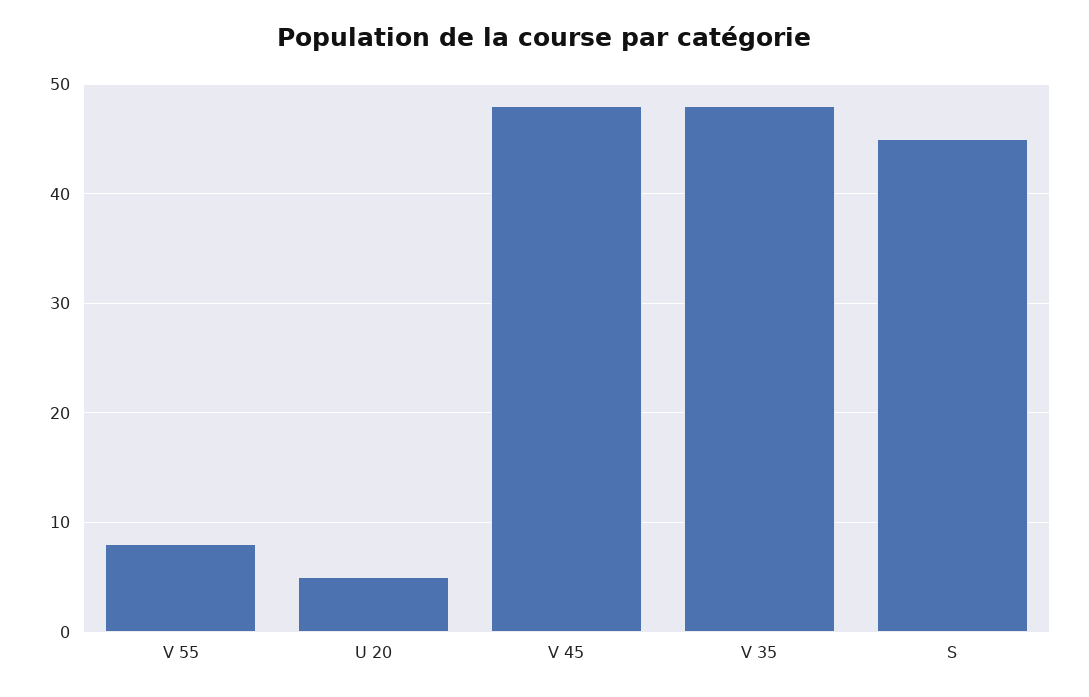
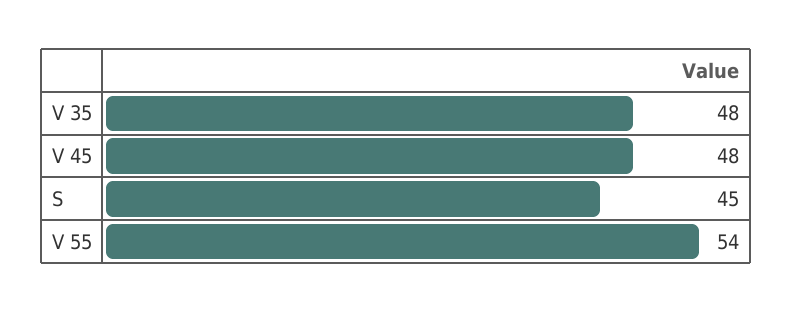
  {
-   "V 55": 8,
+   "V 55": 54,
-   "U 20": 5,
    "V 45": 48,
    "V 35": 48,
    "S": 45
  }

